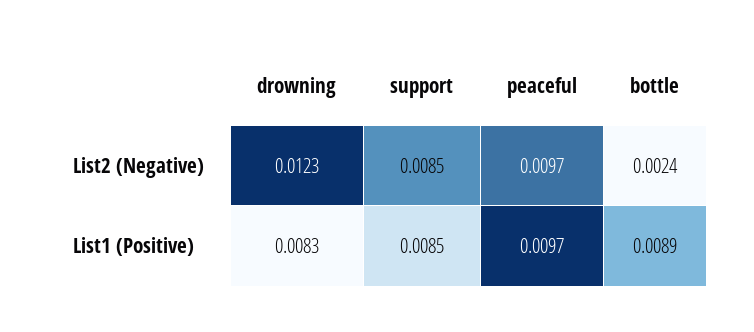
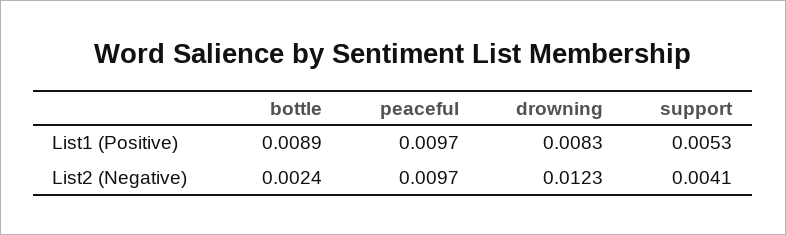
  {
    "drowning": {
      "List2 (Negative)": 0.0123,
      "List1 (Positive)": 0.0083
    },
    "support": {
-     "List2 (Negative)": 0.0085,
+     "List2 (Negative)": 0.0041,
-     "List1 (Positive)": 0.0085
+     "List1 (Positive)": 0.0053
    },
    "peaceful": {
      "List2 (Negative)": 0.0097,
      "List1 (Positive)": 0.0097
    },
    "bottle": {
      "List2 (Negative)": 0.0024,
      "List1 (Positive)": 0.0089
    }
  }

